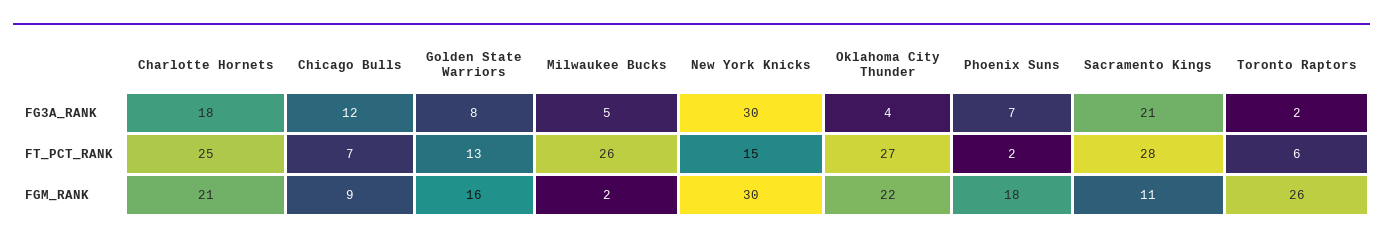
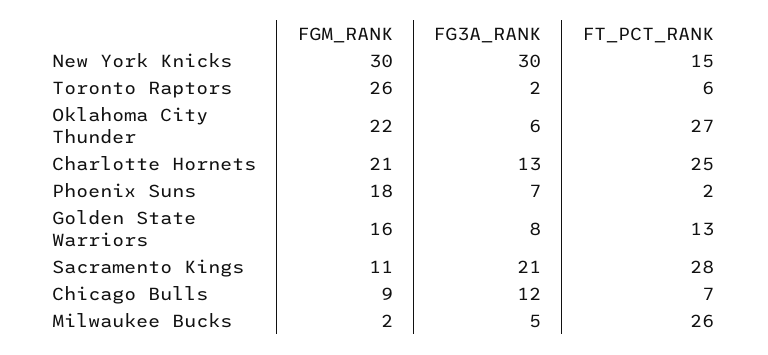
  {
    "Charlotte Hornets": {
-     "FG3A_RANK": 18,
+     "FG3A_RANK": 13,
      "FT_PCT_RANK": 25,
      "FGM_RANK": 21
    },
    "Chicago Bulls": {
      "FG3A_RANK": 12,
      "FT_PCT_RANK": 7,
      "FGM_RANK": 9
    },
    "Golden State Warriors": {
      "FG3A_RANK": 8,
      "FT_PCT_RANK": 13,
      "FGM_RANK": 16
    },
    "Milwaukee Bucks": {
      "FG3A_RANK": 5,
      "FT_PCT_RANK": 26,
      "FGM_RANK": 2
    },
    "New York Knicks": {
      "FG3A_RANK": 30,
      "FT_PCT_RANK": 15,
      "FGM_RANK": 30
    },
    "Oklahoma City Thunder": {
-     "FG3A_RANK": 4,
+     "FG3A_RANK": 6,
      "FT_PCT_RANK": 27,
      "FGM_RANK": 22
    },
    "Phoenix Suns": {
      "FG3A_RANK": 7,
      "FT_PCT_RANK": 2,
      "FGM_RANK": 18
    },
    "Sacramento Kings": {
      "FG3A_RANK": 21,
      "FT_PCT_RANK": 28,
      "FGM_RANK": 11
    },
    "Toronto Raptors": {
      "FG3A_RANK": 2,
      "FT_PCT_RANK": 6,
      "FGM_RANK": 26
    }
  }

